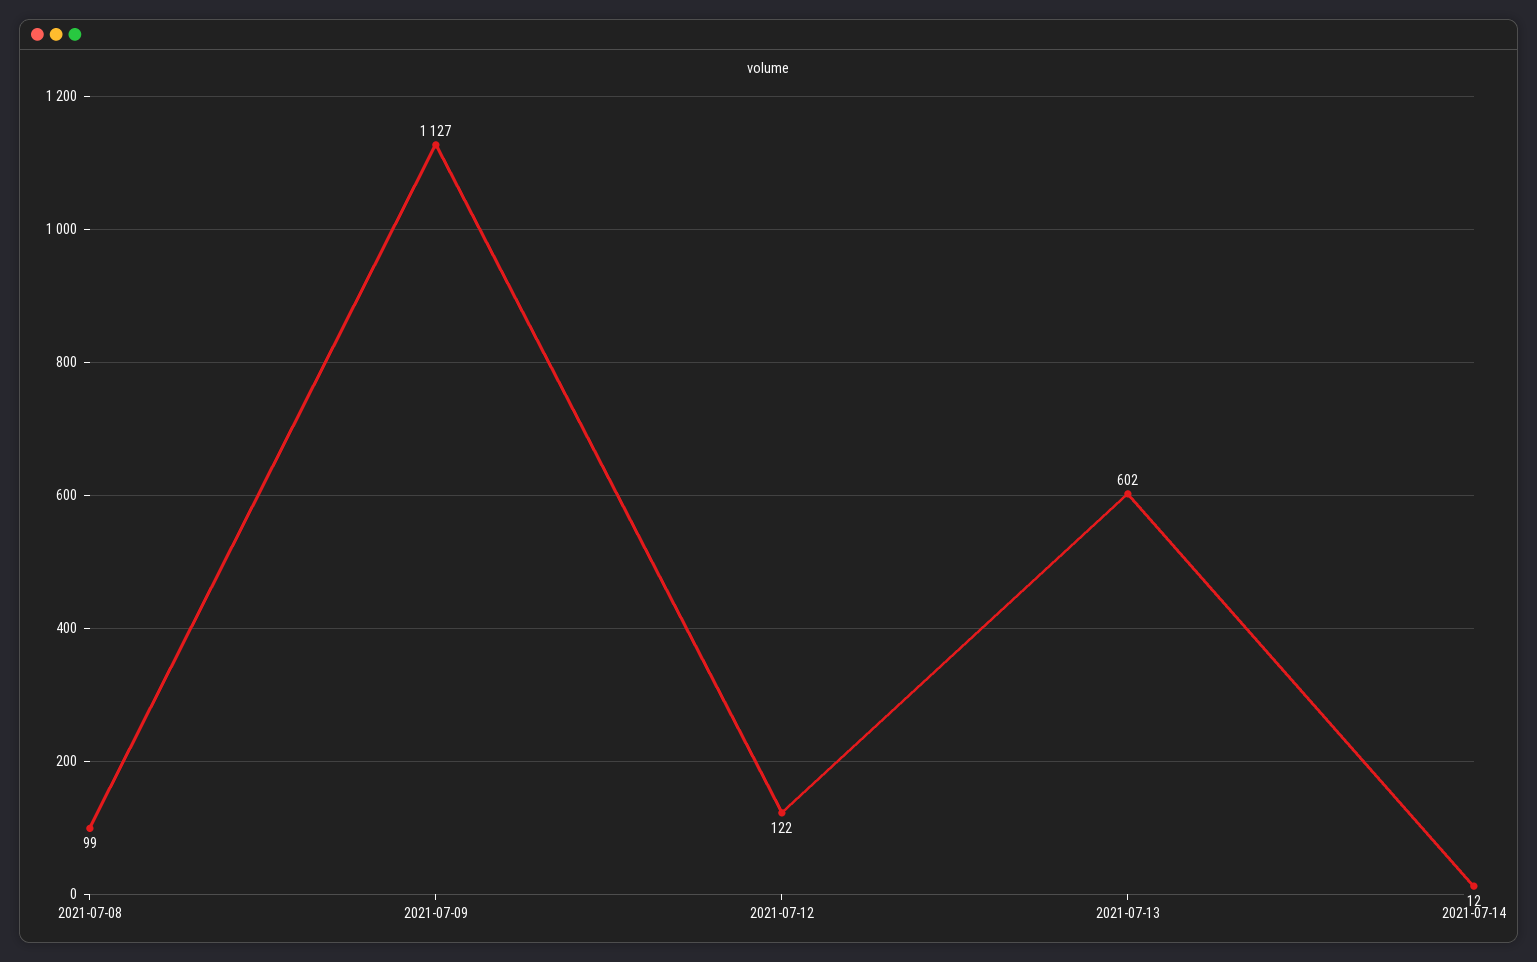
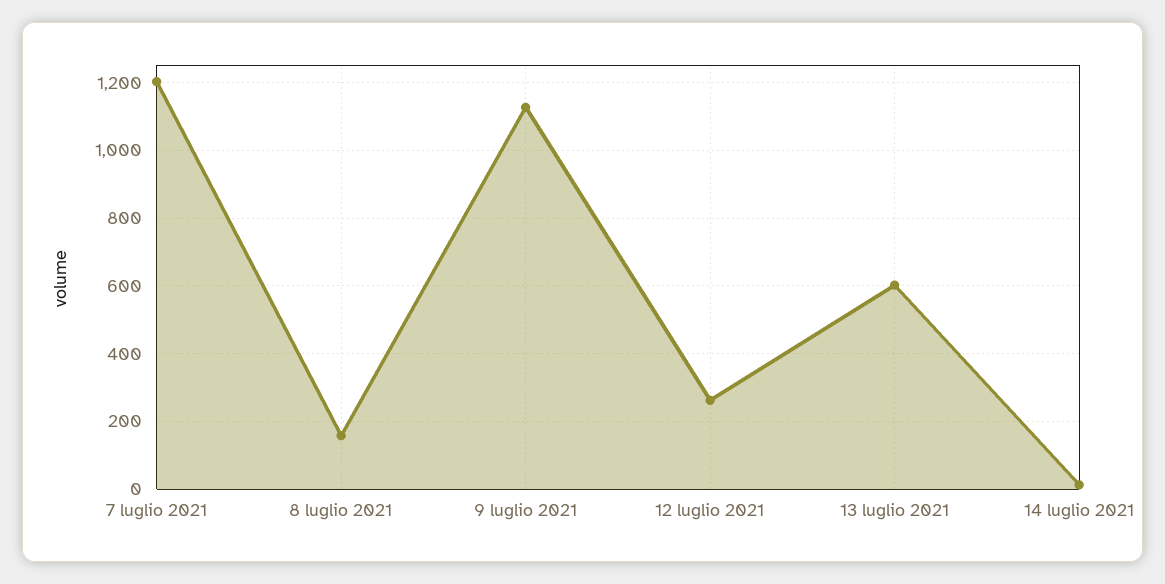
  {
-   "2021-07-08": 99,
+   "2021-07-08": 160,
    "2021-07-09": 1127,
-   "2021-07-12": 122,
+   "2021-07-12": 260,
    "2021-07-13": 602,
-   "2021-07-14": 12
+   "2021-07-14": 12,
+   "7 luglio 2021": 1200
  }

